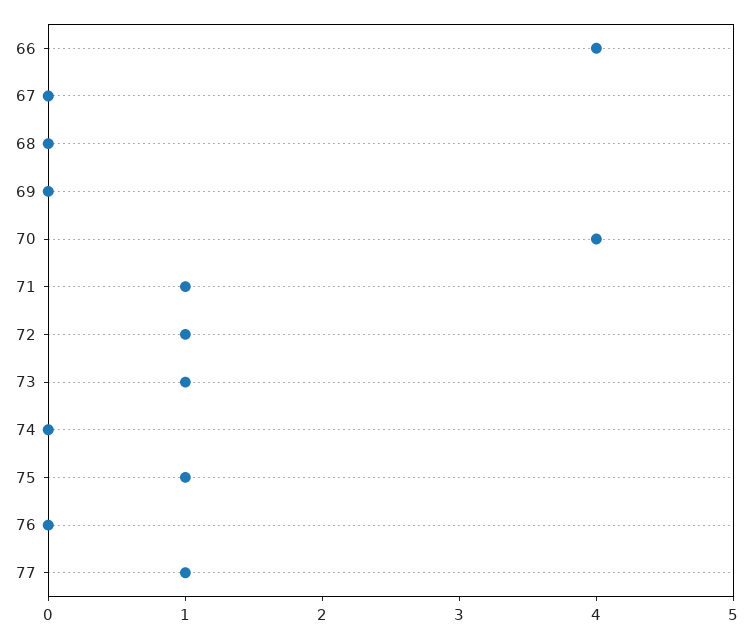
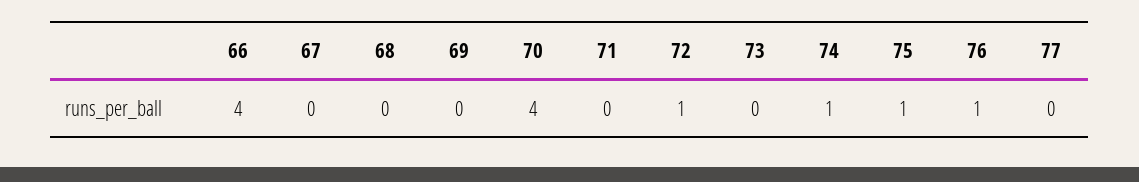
  {
    "66": 4,
    "67": 0,
    "68": 0,
    "69": 0,
    "70": 4,
-   "71": 1,
+   "71": 0,
    "72": 1,
-   "73": 1,
+   "73": 0,
-   "74": 0,
+   "74": 1,
    "75": 1,
-   "76": 0,
+   "76": 1,
-   "77": 1
+   "77": 0
  }

